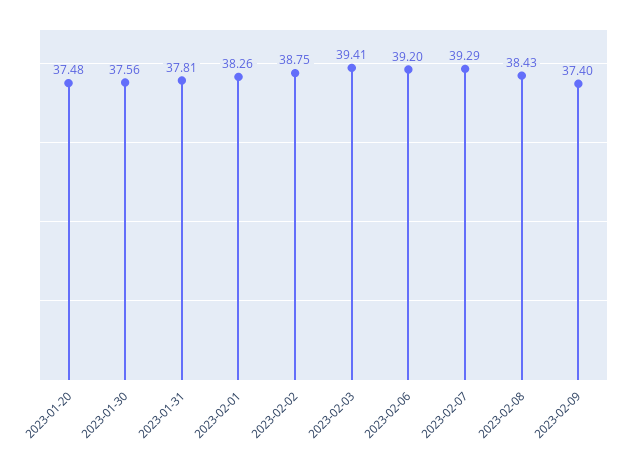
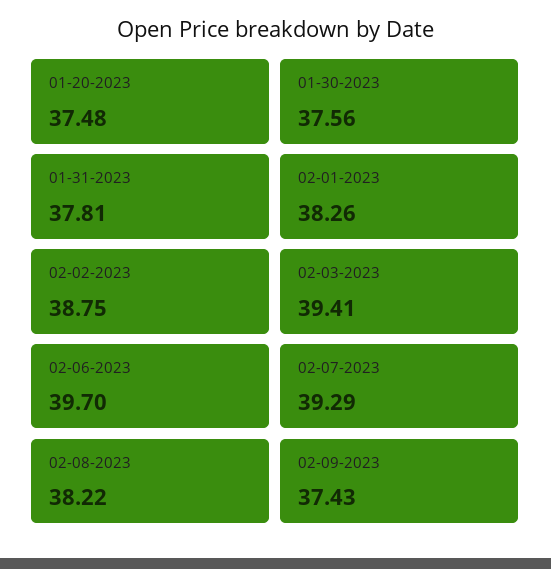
  {
    "2023-01-20": 37.48,
    "2023-01-30": 37.56,
    "2023-01-31": 37.81,
    "2023-02-01": 38.26,
    "2023-02-02": 38.75,
    "2023-02-03": 39.41,
-   "2023-02-06": 39.2,
+   "2023-02-06": 39.7,
    "2023-02-07": 39.29,
-   "2023-02-08": 38.43,
+   "2023-02-08": 38.22,
-   "2023-02-09": 37.4
+   "2023-02-09": 37.43
  }

